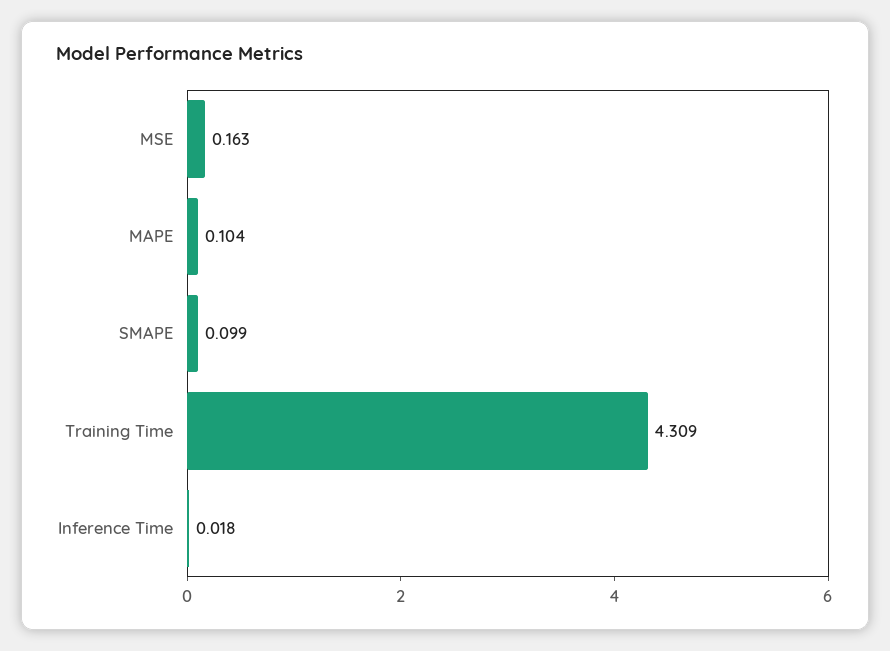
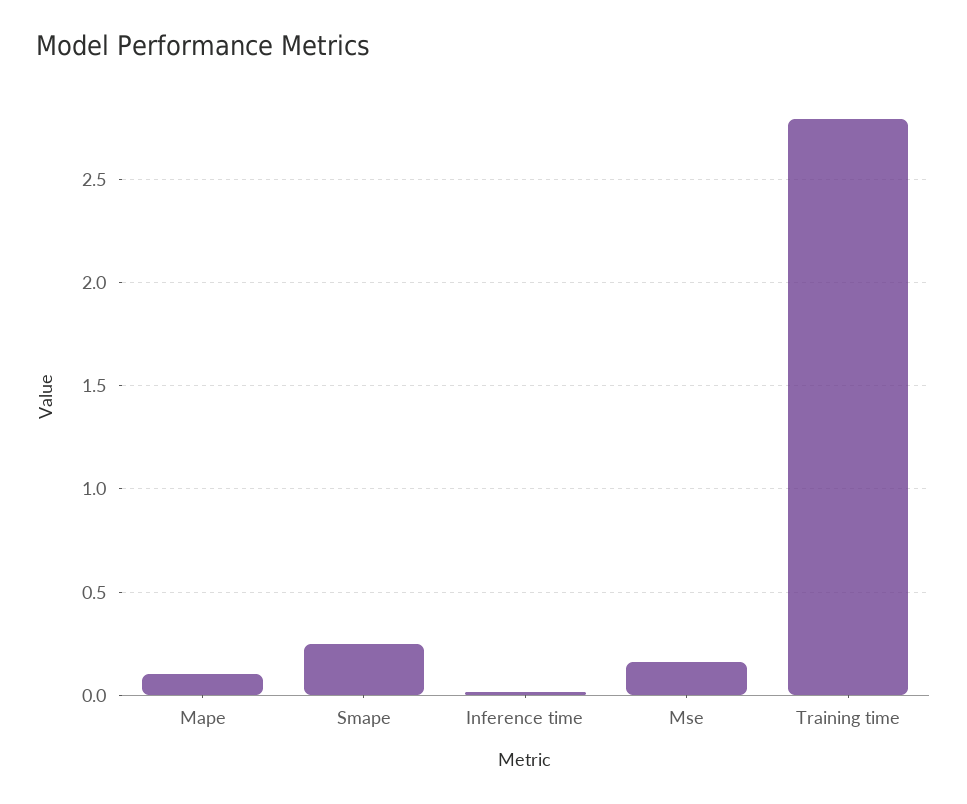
  {
    "MSE": 0.163,
    "MAPE": 0.104,
-   "SMAPE": 0.099,
+   "SMAPE": 0.25,
-   "Training Time": 4.309,
+   "Training Time": 2.8,
    "Inference Time": 0.018
  }

